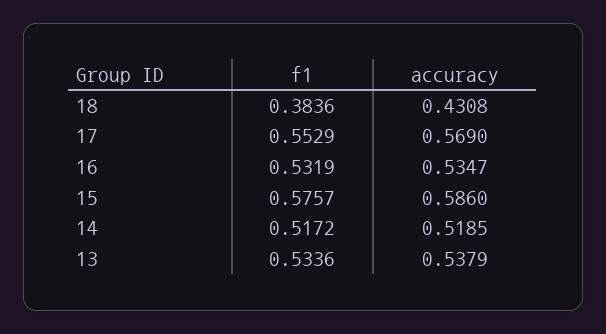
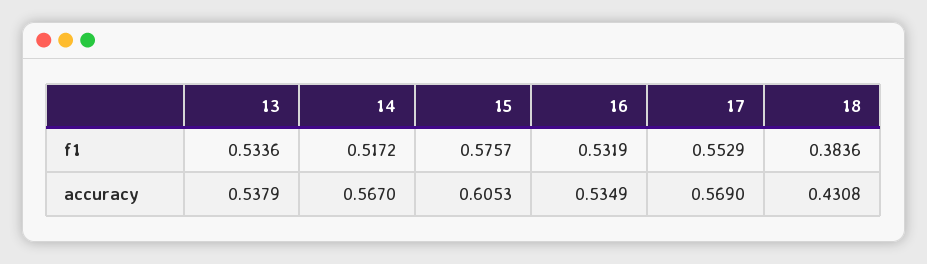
  {
    "f1": {
      "18": 0.3836,
      "17": 0.5529,
      "16": 0.5319,
      "15": 0.5757,
      "14": 0.5172,
      "13": 0.5336
    },
    "accuracy": {
      "18": 0.4308,
      "17": 0.569,
-     "16": 0.5347,
+     "16": 0.5349,
-     "15": 0.586,
+     "15": 0.6053,
-     "14": 0.5185,
+     "14": 0.567,
      "13": 0.5379
    }
  }

